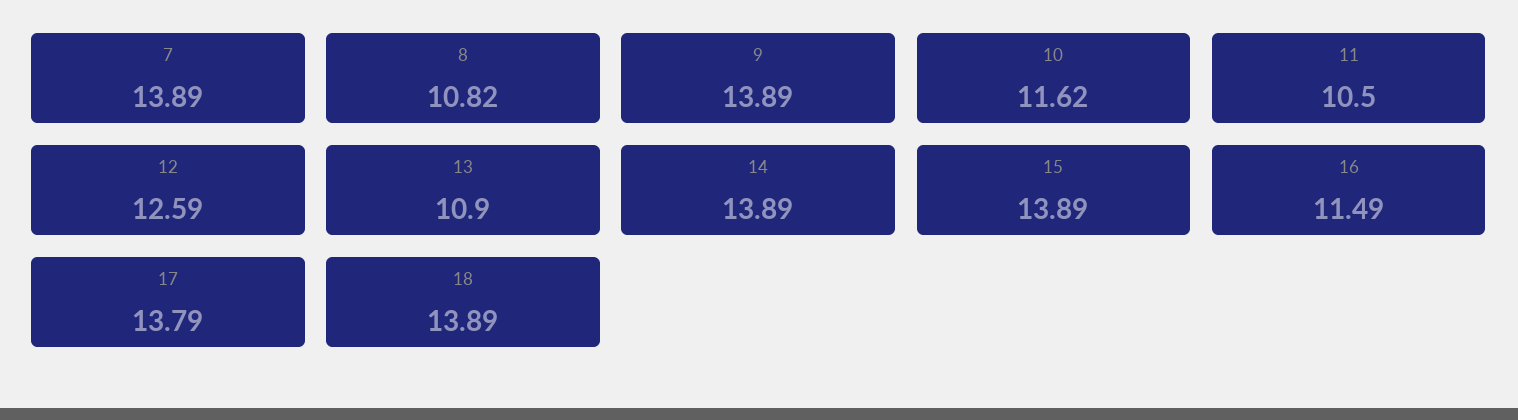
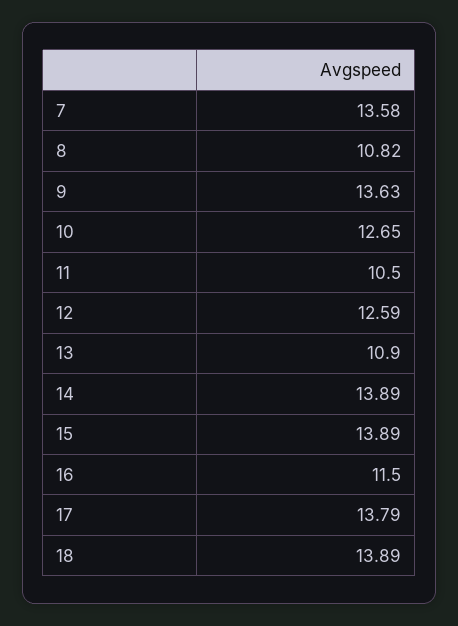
  {
-   "7": 13.89,
+   "7": 13.58,
    "8": 10.82,
-   "9": 13.89,
+   "9": 13.63,
-   "10": 11.62,
+   "10": 12.65,
    "11": 10.5,
    "12": 12.59,
    "13": 10.9,
    "14": 13.89,
    "15": 13.89,
-   "16": 11.49,
+   "16": 11.5,
    "17": 13.79,
    "18": 13.89
  }

